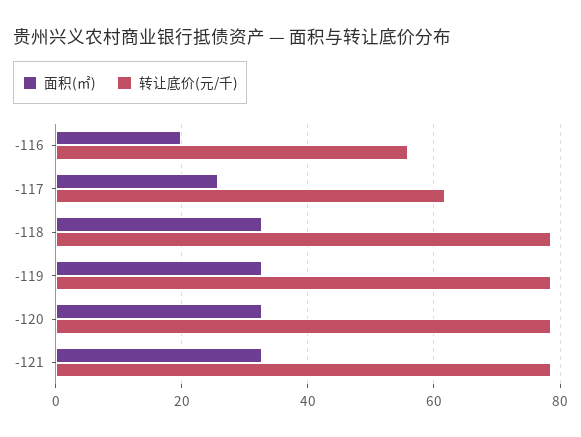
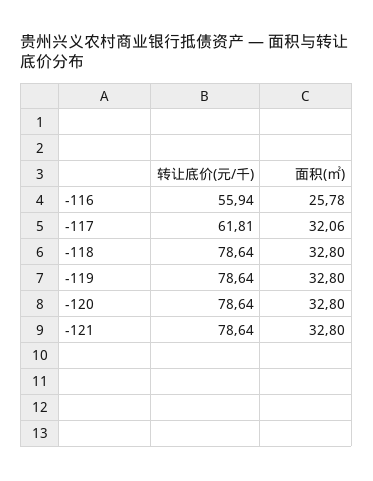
  {
    "面积(㎡)": {
-     "-116": 20,
+     "-116": 25.78,
-     "-117": 26,
+     "-117": 32.06,
      "-118": 32.8,
      "-119": 32.8,
      "-120": 32.8,
      "-121": 32.8
    },
    "转让底价(元/千)": {
      "-116": 55.94,
      "-117": 61.81,
      "-118": 78.64,
      "-119": 78.64,
      "-120": 78.64,
      "-121": 78.64
    }
  }

